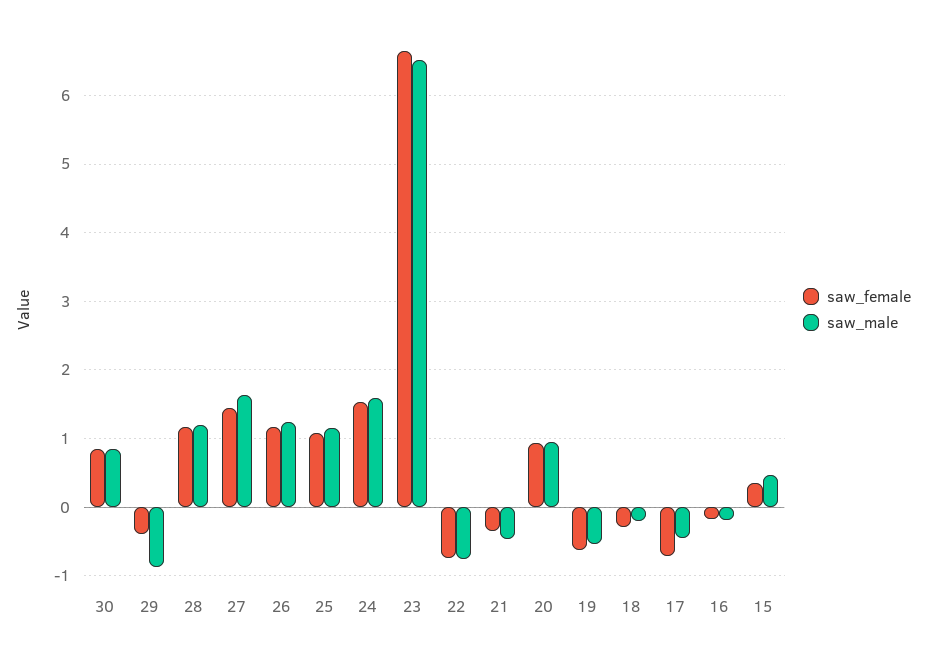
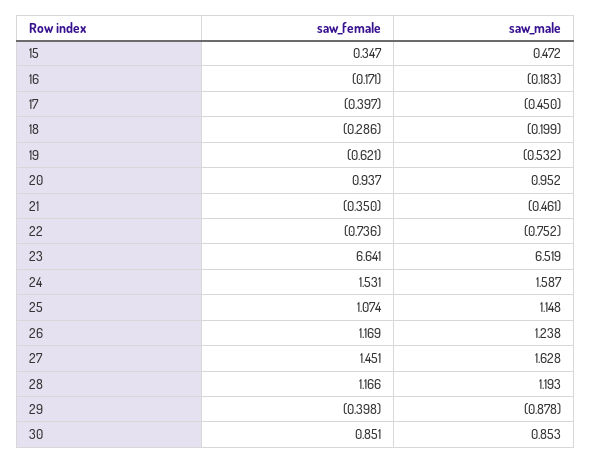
  {
    "saw_female": {
      "30": 0.851,
      "29": -0.398,
      "28": 1.166,
      "27": 1.451,
      "26": 1.169,
      "25": 1.074,
      "24": 1.531,
      "23": 6.641,
      "22": -0.736,
      "21": -0.35,
      "20": 0.937,
      "19": -0.621,
      "18": -0.286,
-     "17": -0.7,
+     "17": -0.397,
      "16": -0.171,
      "15": 0.347
    },
    "saw_male": {
      "30": 0.853,
      "29": -0.878,
      "28": 1.193,
      "27": 1.628,
      "26": 1.238,
      "25": 1.148,
      "24": 1.587,
      "23": 6.519,
      "22": -0.752,
      "21": -0.461,
      "20": 0.952,
      "19": -0.532,
      "18": -0.199,
      "17": -0.45,
      "16": -0.183,
      "15": 0.472
    }
  }

